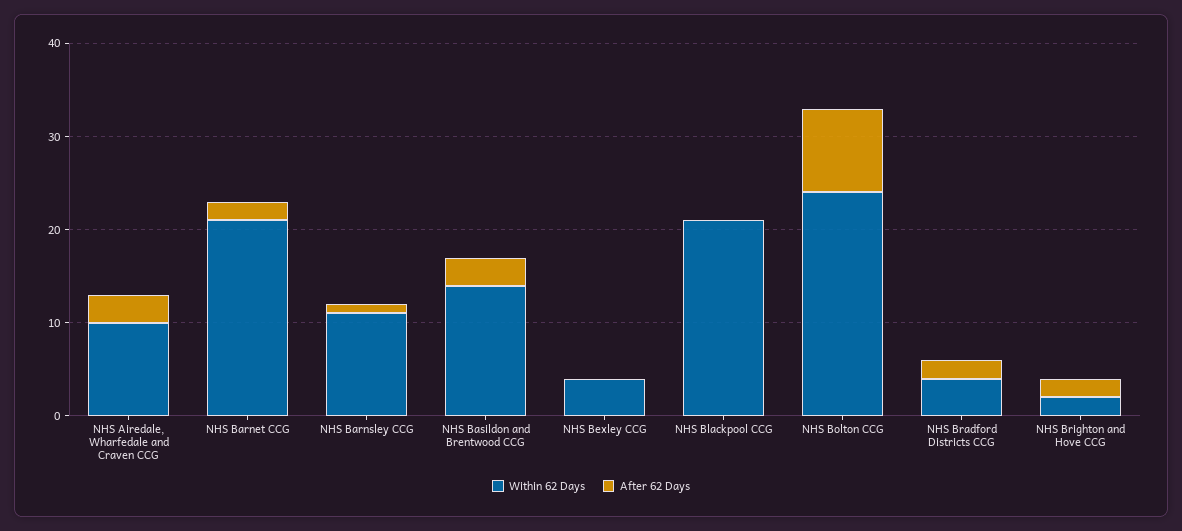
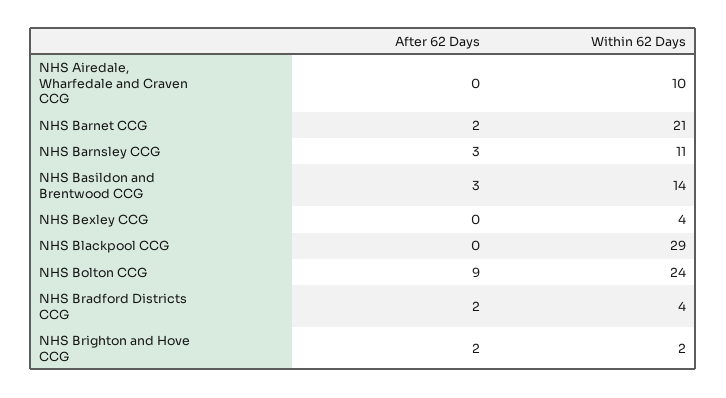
  {
    "Within 62 Days": {
      "NHS Airedale, Wharfedale and Craven CCG": 10,
      "NHS Barnet CCG": 21,
      "NHS Barnsley CCG": 11,
      "NHS Basildon and Brentwood CCG": 14,
      "NHS Bexley CCG": 4,
-     "NHS Blackpool CCG": 21,
+     "NHS Blackpool CCG": 29,
      "NHS Bolton CCG": 24,
      "NHS Bradford Districts CCG": 4,
      "NHS Brighton and Hove CCG": 2
    },
    "After 62 Days": {
-     "NHS Airedale, Wharfedale and Craven CCG": 3,
+     "NHS Airedale, Wharfedale and Craven CCG": 0,
      "NHS Barnet CCG": 2,
-     "NHS Barnsley CCG": 1,
+     "NHS Barnsley CCG": 3,
      "NHS Basildon and Brentwood CCG": 3,
      "NHS Bexley CCG": 0,
      "NHS Blackpool CCG": 0,
      "NHS Bolton CCG": 9,
      "NHS Bradford Districts CCG": 2,
      "NHS Brighton and Hove CCG": 2
    }
  }

